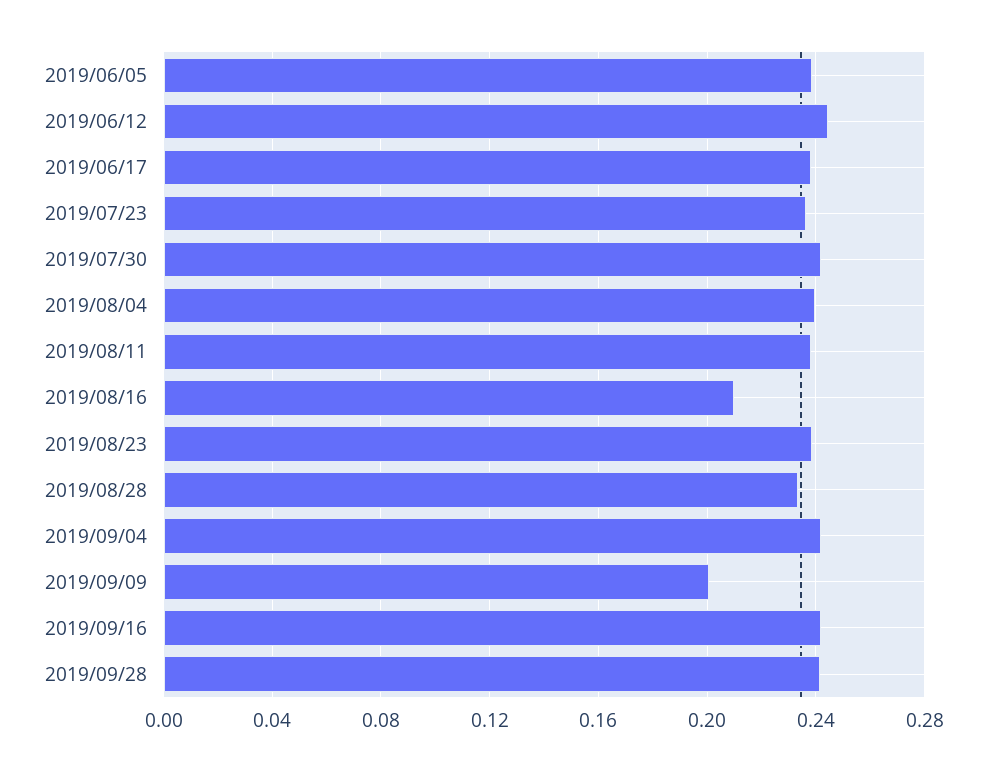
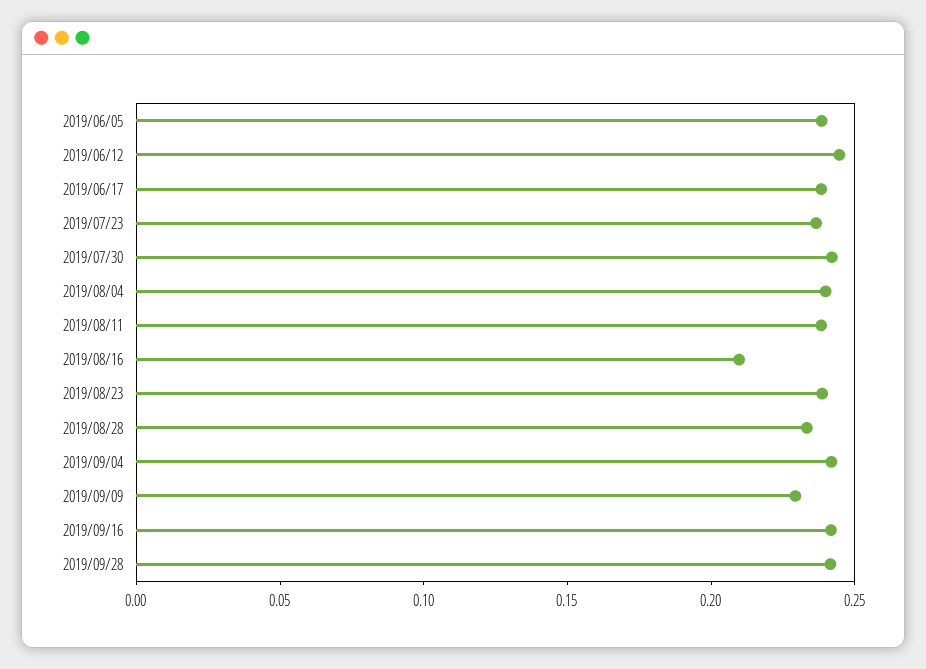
  {
    "2019/06/05": 0.24,
    "2019/06/12": 0.245,
    "2019/06/17": 0.24,
    "2019/07/23": 0.235,
    "2019/07/30": 0.24,
    "2019/08/04": 0.24,
    "2019/08/11": 0.24,
    "2019/08/16": 0.21,
    "2019/08/23": 0.24,
    "2019/08/28": 0.235,
    "2019/09/04": 0.24,
-   "2019/09/09": 0.2,
+   "2019/09/09": 0.23,
    "2019/09/16": 0.24,
    "2019/09/28": 0.24
  }

